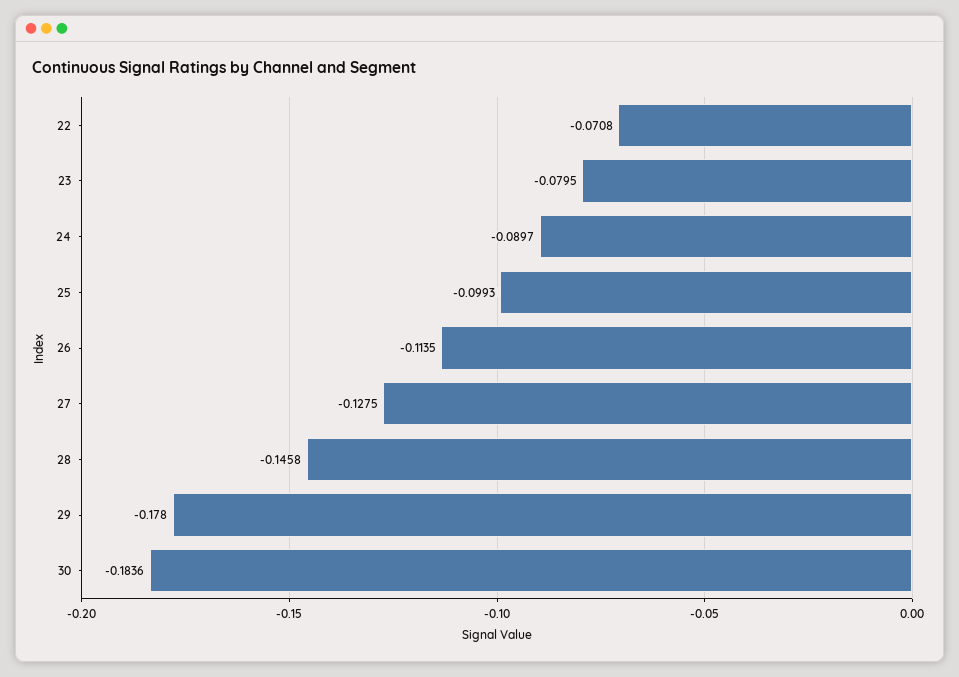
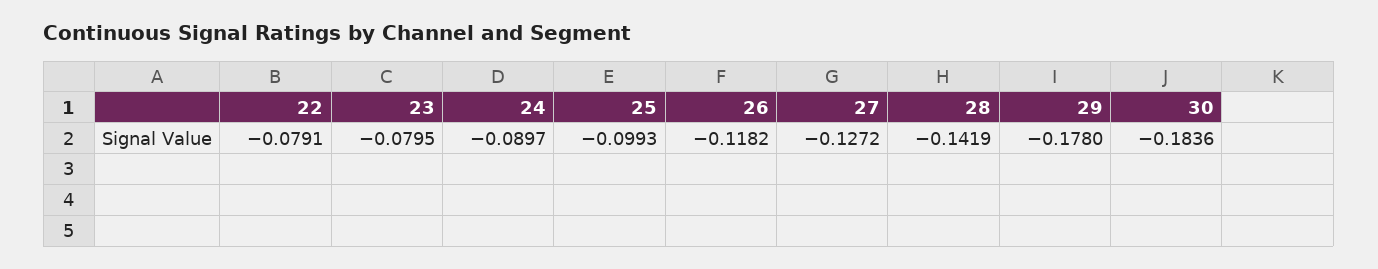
  {
-   "22": -0.0708,
+   "22": -0.0791,
    "23": -0.0795,
    "24": -0.0897,
    "25": -0.0993,
-   "26": -0.1135,
+   "26": -0.1182,
-   "27": -0.1275,
+   "27": -0.1272,
-   "28": -0.1458,
+   "28": -0.1419,
    "29": -0.178,
    "30": -0.1836
  }

